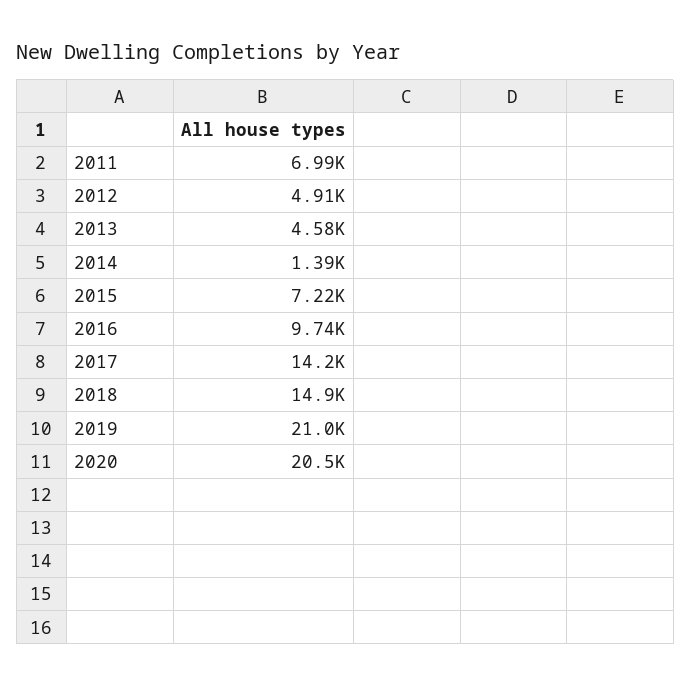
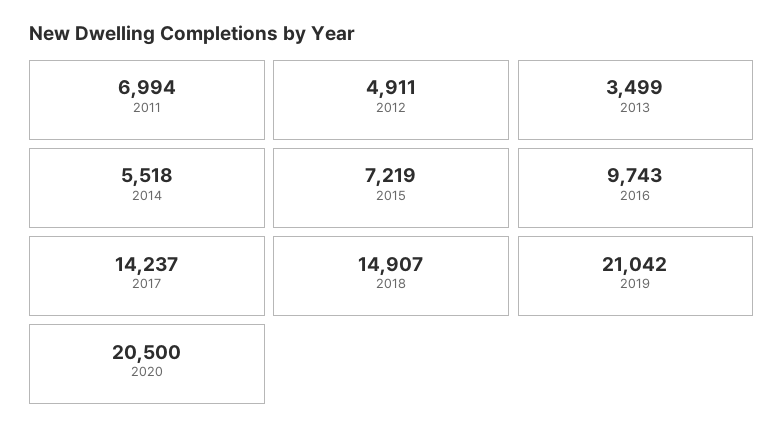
  {
    "2011": 6994,
    "2012": 4911,
-   "2013": 4580,
+   "2013": 3499,
-   "2014": 1390,
+   "2014": 5518,
    "2015": 7219,
    "2016": 9743,
    "2017": 14237,
    "2018": 14907,
    "2019": 21042,
    "2020": 20500
  }

